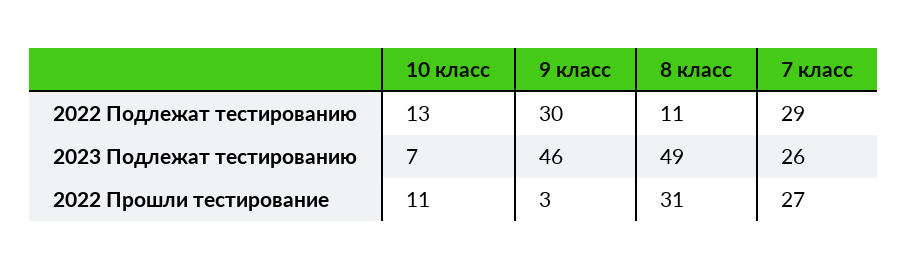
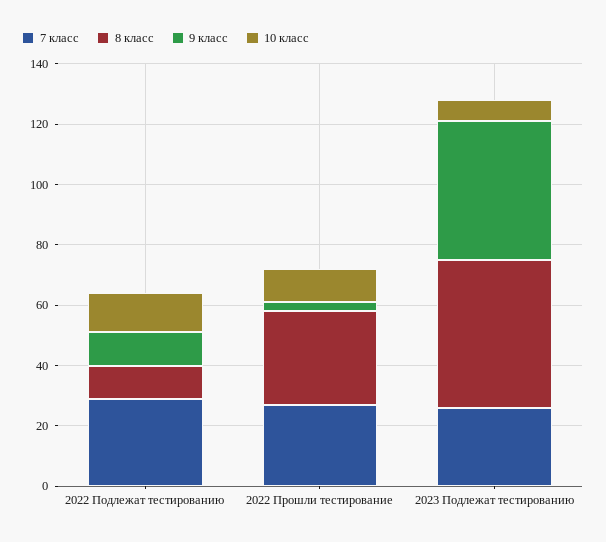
  {
    "10 класс": {
      "2022 Подлежат тестированию": 13,
      "2023 Подлежат тестированию": 7,
      "2022 Прошли тестирование": 11
    },
    "9 класс": {
-     "2022 Подлежат тестированию": 30,
+     "2022 Подлежат тестированию": 10,
      "2023 Подлежат тестированию": 46,
      "2022 Прошли тестирование": 3
    },
    "8 класс": {
      "2022 Подлежат тестированию": 11,
      "2023 Подлежат тестированию": 49,
      "2022 Прошли тестирование": 31
    },
    "7 класс": {
      "2022 Подлежат тестированию": 29,
      "2023 Подлежат тестированию": 26,
      "2022 Прошли тестирование": 27
    }
  }

